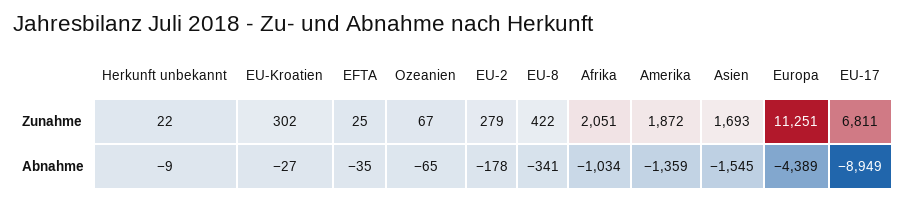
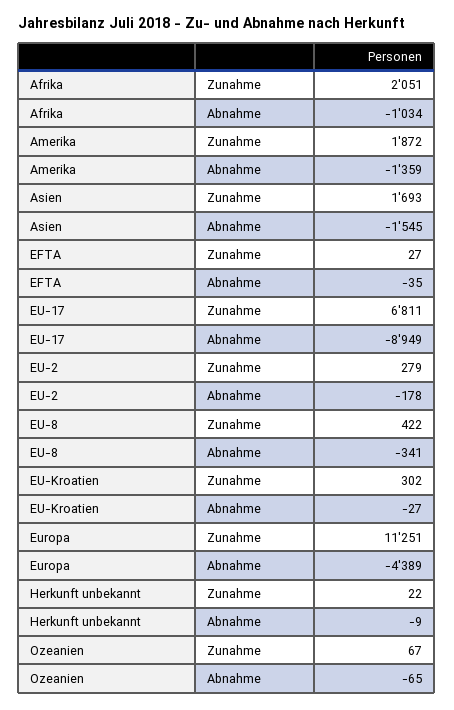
  {
    "Herkunft unbekannt": {
      "Zunahme": 22,
      "Abnahme": -9
    },
    "EU-Kroatien": {
      "Zunahme": 302,
      "Abnahme": -27
    },
    "EFTA": {
-     "Zunahme": 25,
+     "Zunahme": 27,
      "Abnahme": -35
    },
    "Ozeanien": {
      "Zunahme": 67,
      "Abnahme": -65
    },
    "EU-2": {
      "Zunahme": 279,
      "Abnahme": -178
    },
    "EU-8": {
      "Zunahme": 422,
      "Abnahme": -341
    },
    "Afrika": {
      "Zunahme": 2051,
      "Abnahme": -1034
    },
    "Amerika": {
      "Zunahme": 1872,
      "Abnahme": -1359
    },
    "Asien": {
      "Zunahme": 1693,
      "Abnahme": -1545
    },
    "Europa": {
      "Zunahme": 11251,
      "Abnahme": -4389
    },
    "EU-17": {
      "Zunahme": 6811,
      "Abnahme": -8949
    }
  }

